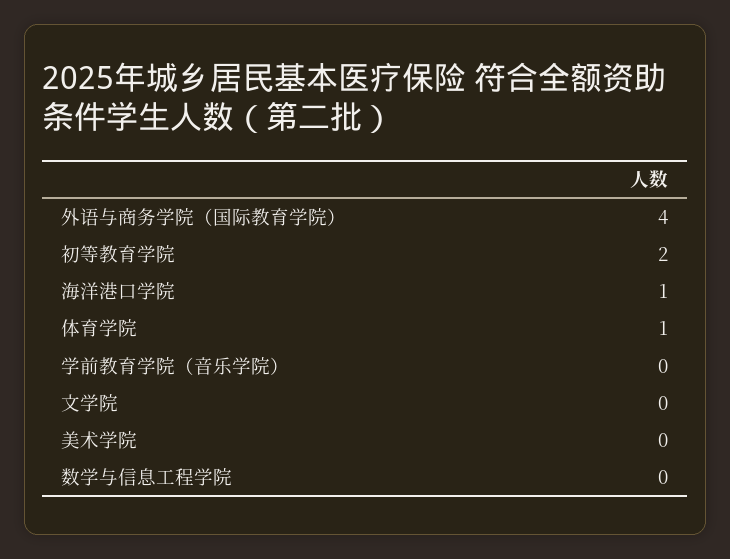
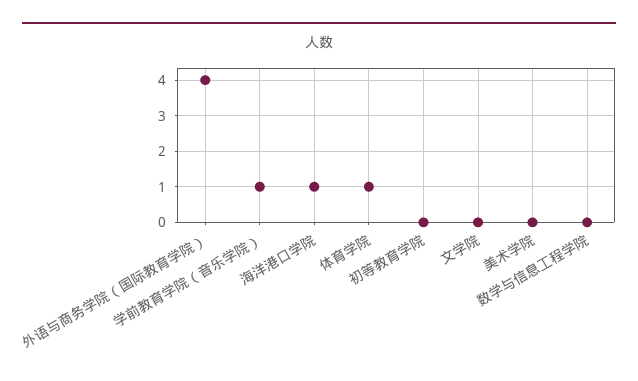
  {
    "外语与商务学院（国际教育学院）": 4,
-   "初等教育学院": 2,
+   "初等教育学院": 0,
    "海洋港口学院": 1,
    "体育学院": 1,
-   "学前教育学院（音乐学院）": 0,
+   "学前教育学院（音乐学院）": 1,
    "文学院": 0,
    "美术学院": 0,
    "数学与信息工程学院": 0
  }

